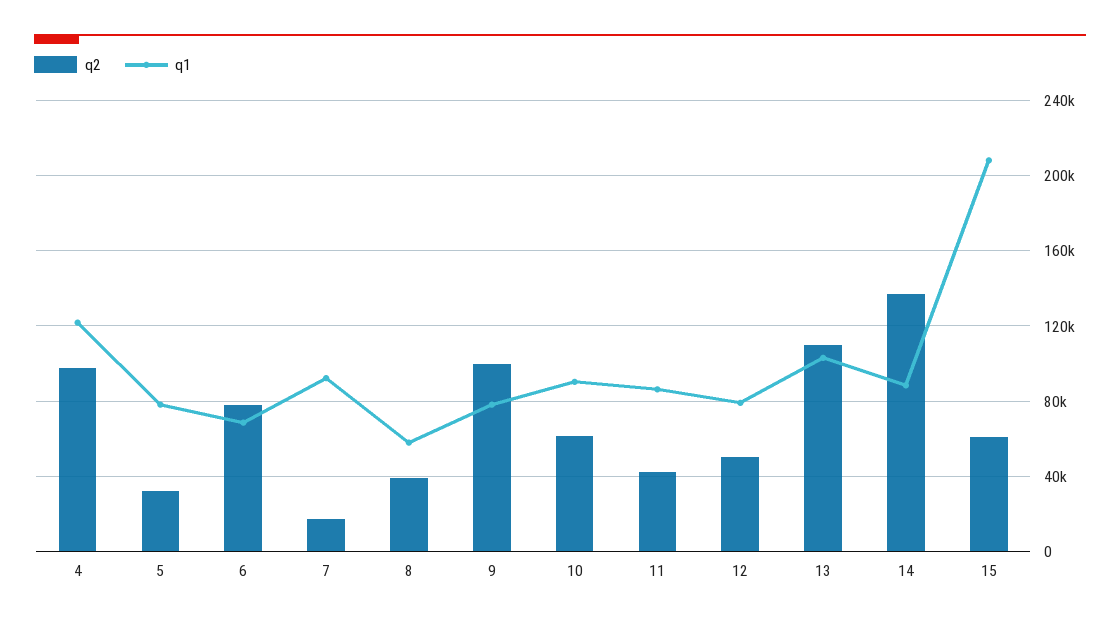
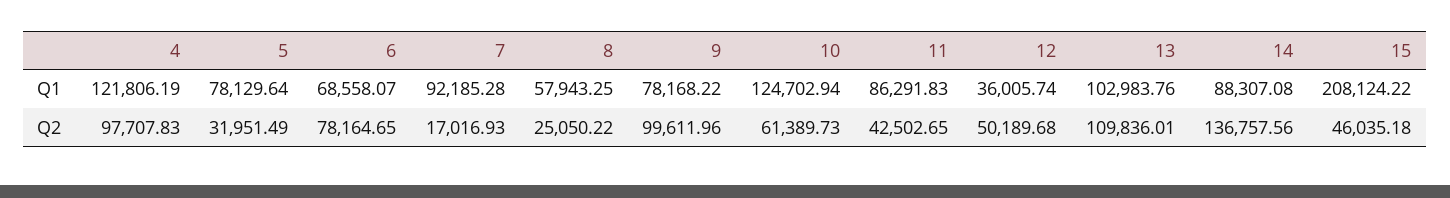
  {
    "q2": {
      "4": 97707.83,
      "5": 31951.49,
      "6": 78164.65,
      "7": 17016.93,
-     "8": 40000,
+     "8": 25050.22,
      "9": 99611.96,
      "10": 61389.73,
      "11": 42502.65,
      "12": 50189.68,
      "13": 109836.01,
      "14": 136757.56,
-     "15": 60000
+     "15": 46035.18
    },
    "q1": {
      "4": 121806.19,
      "5": 78129.64,
      "6": 68558.07,
      "7": 92185.28,
      "8": 57943.25,
      "9": 78168.22,
-     "10": 90000,
+     "10": 124702.94,
      "11": 86291.83,
-     "12": 80000,
+     "12": 36005.74,
      "13": 102983.76,
      "14": 88307.08,
      "15": 208124.22
    }
  }

